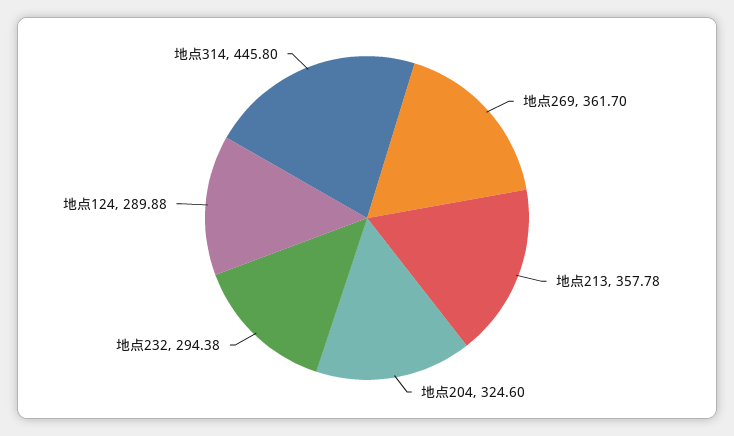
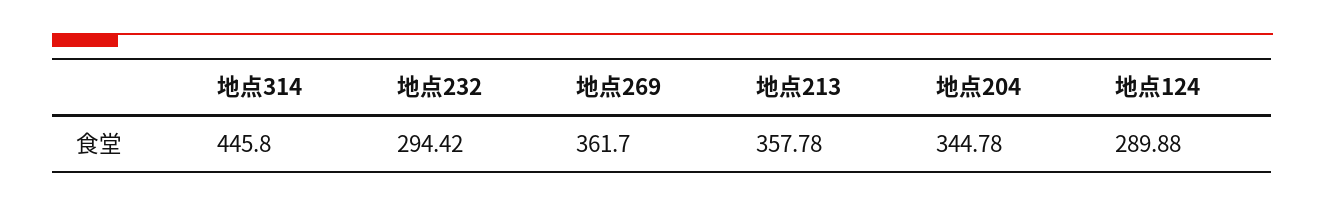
  {
    "地点269": 361.7,
    "地点213": 357.78,
-   "地点204": 324.6,
+   "地点204": 344.78,
-   "地点232": 294.38,
+   "地点232": 294.42,
    "地点124": 289.88,
    "地点314": 445.8
  }

